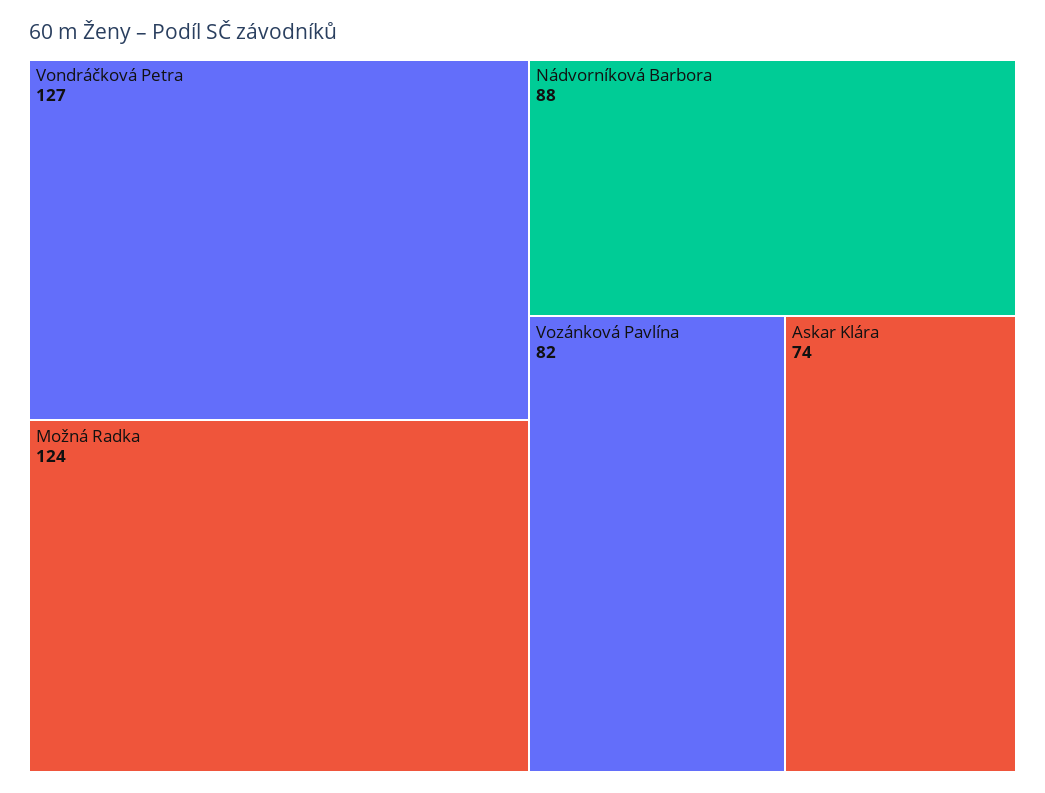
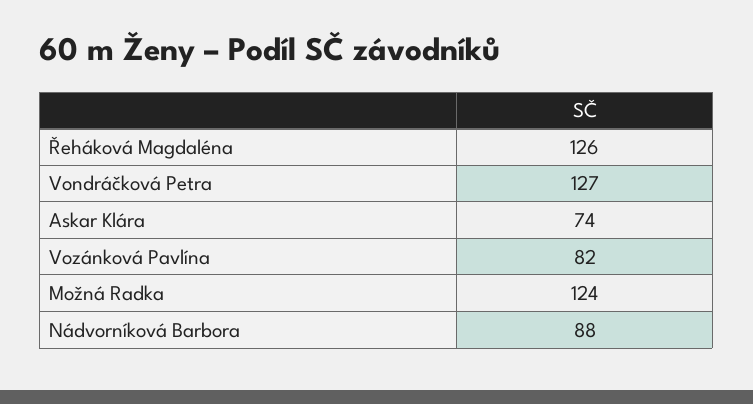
  {
    "Vondráčková Petra": 127,
    "Možná Radka": 124,
    "Nádvorníková Barbora": 88,
    "Vozánková Pavlína": 82,
-   "Askar Klára": 74
+   "Askar Klára": 74,
+   "Řeháková Magdaléna": 126
  }

